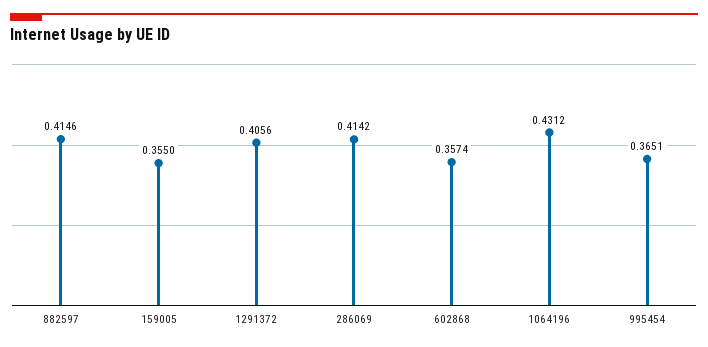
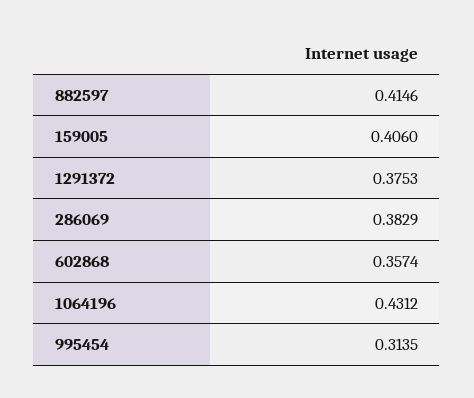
  {
    "882597": 0.4146,
-   "159005": 0.355,
+   "159005": 0.406,
-   "1291372": 0.4056,
+   "1291372": 0.3753,
-   "286069": 0.4142,
+   "286069": 0.3829,
    "602868": 0.3574,
    "1064196": 0.4312,
-   "995454": 0.3651
+   "995454": 0.3135
  }

